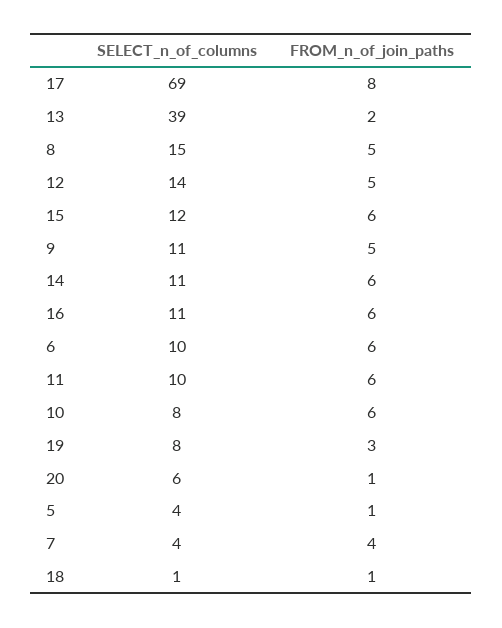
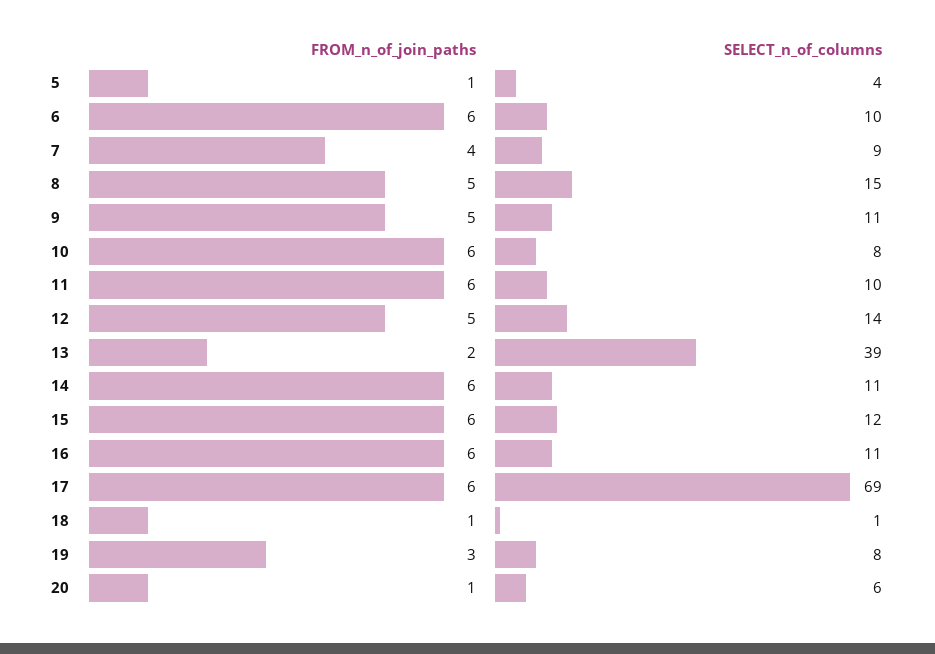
  {
    "SELECT_n_of_columns": {
      "17": 69,
      "13": 39,
      "8": 15,
      "12": 14,
      "15": 12,
      "9": 11,
      "14": 11,
      "16": 11,
      "6": 10,
      "11": 10,
      "10": 8,
      "19": 8,
      "20": 6,
      "5": 4,
-     "7": 4,
+     "7": 9,
      "18": 1
    },
    "FROM_n_of_join_paths": {
-     "17": 8,
+     "17": 6,
      "13": 2,
      "8": 5,
      "12": 5,
      "15": 6,
      "9": 5,
      "14": 6,
      "16": 6,
      "6": 6,
      "11": 6,
      "10": 6,
      "19": 3,
      "20": 1,
      "5": 1,
      "7": 4,
      "18": 1
    }
  }

